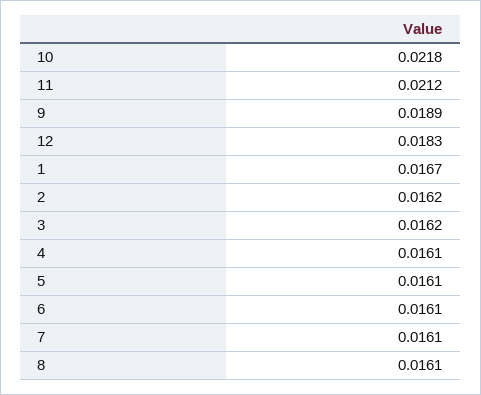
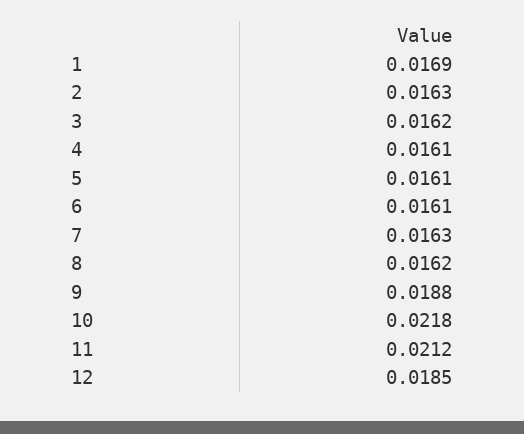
  {
    "10": 0.0218,
    "11": 0.0212,
-   "9": 0.0189,
+   "9": 0.0188,
-   "12": 0.0183,
+   "12": 0.0185,
-   "1": 0.0167,
+   "1": 0.0169,
-   "2": 0.0162,
+   "2": 0.0163,
    "3": 0.0162,
    "4": 0.0161,
    "5": 0.0161,
    "6": 0.0161,
-   "7": 0.0161,
+   "7": 0.0163,
-   "8": 0.0161
+   "8": 0.0162
  }

